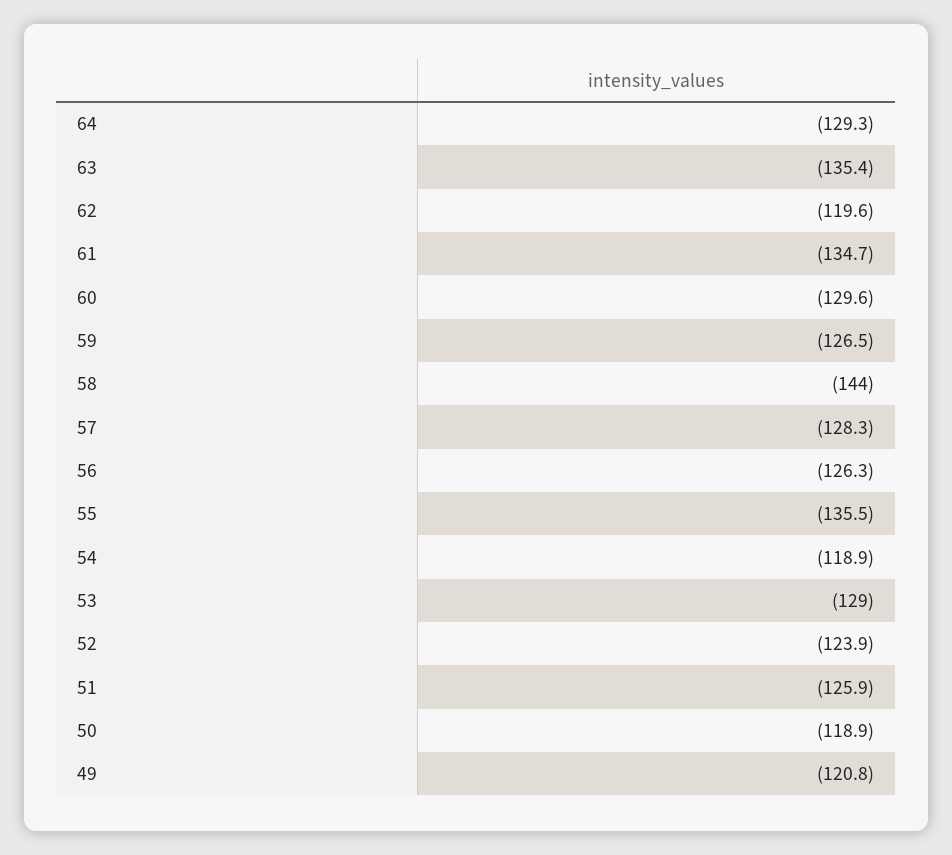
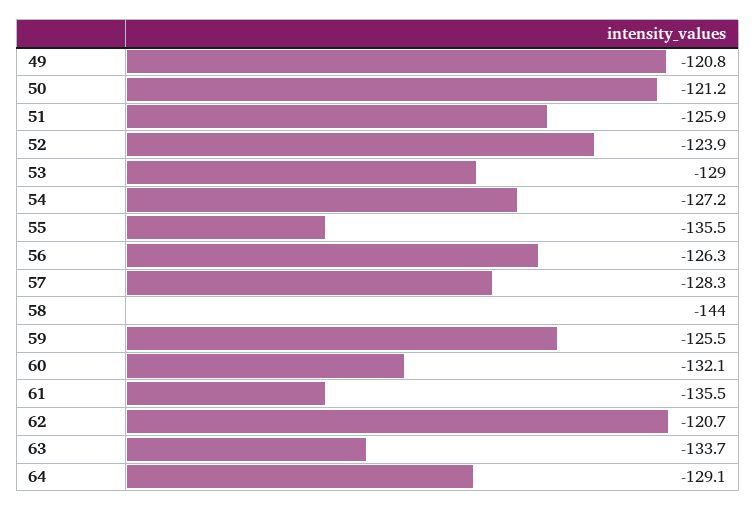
  {
-   "64": -129.3,
+   "64": -129.1,
-   "63": -135.4,
+   "63": -133.7,
-   "62": -119.6,
+   "62": -120.7,
-   "61": -134.7,
+   "61": -135.5,
-   "60": -129.6,
+   "60": -132.1,
-   "59": -126.5,
+   "59": -125.5,
    "58": -144,
    "57": -128.3,
    "56": -126.3,
    "55": -135.5,
-   "54": -118.9,
+   "54": -127.2,
    "53": -129,
    "52": -123.9,
    "51": -125.9,
-   "50": -118.9,
+   "50": -121.2,
    "49": -120.8
  }

